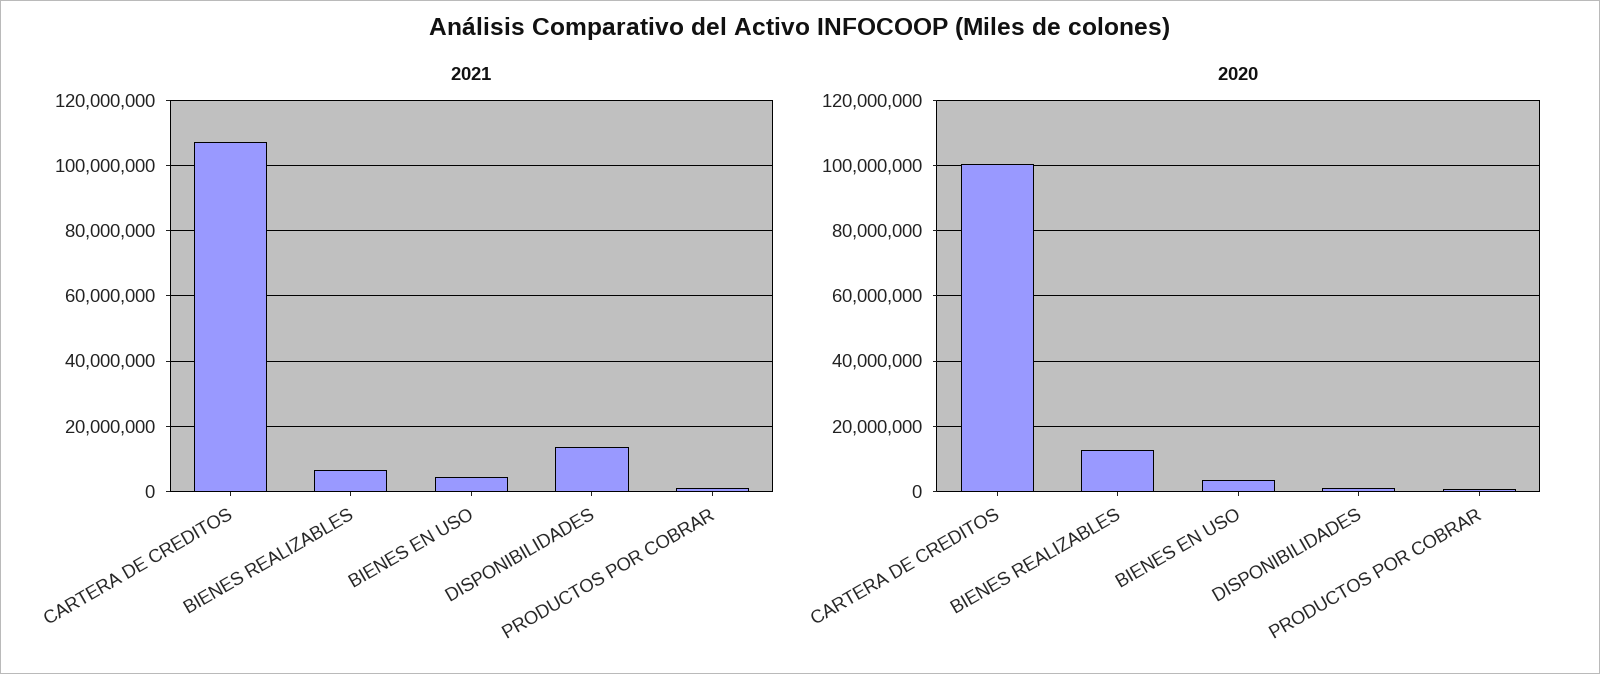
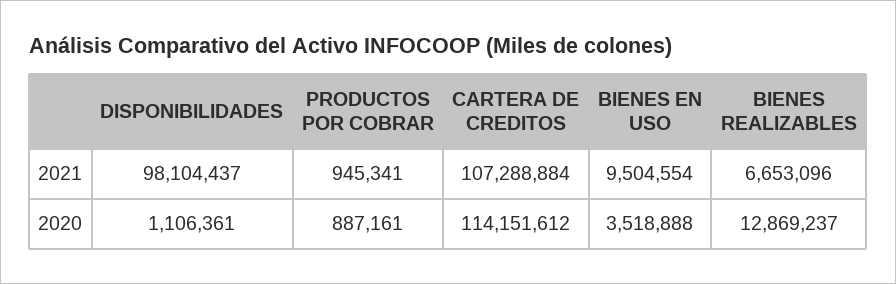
  {
    "2021": {
      "CARTERA DE CREDITOS": 107288884,
      "BIENES REALIZABLES": 6653096,
-     "BIENES EN USO": 4000000,
+     "BIENES EN USO": 9504554,
-     "DISPONIBILIDADES": 14000000,
+     "DISPONIBILIDADES": 98104437,
      "PRODUCTOS POR COBRAR": 945341
    },
    "2020": {
-     "CARTERA DE CREDITOS": 100000000,
+     "CARTERA DE CREDITOS": 114151612,
      "BIENES REALIZABLES": 12869237,
      "BIENES EN USO": 3518888,
      "DISPONIBILIDADES": 1106361,
      "PRODUCTOS POR COBRAR": 887161
    }
  }

